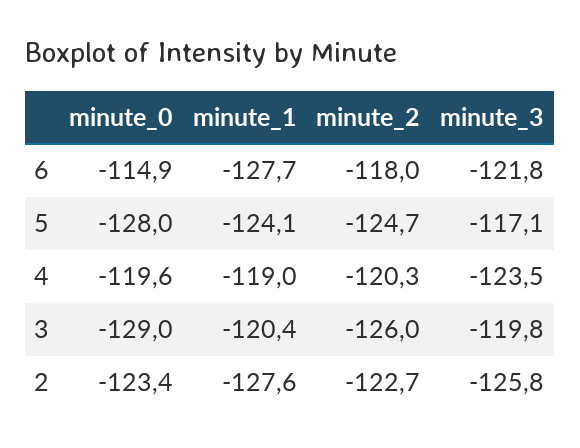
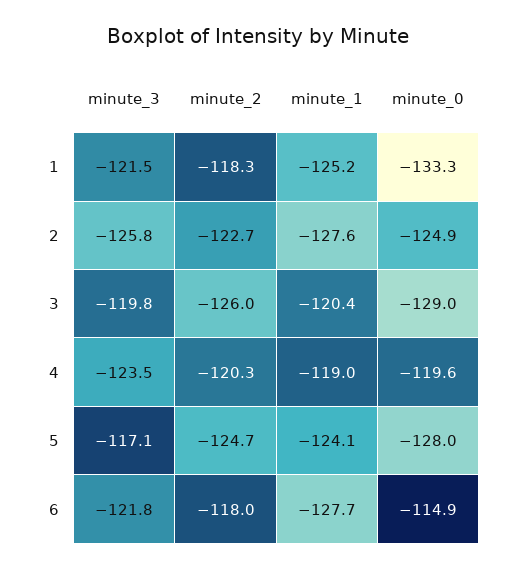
  {
    "minute_0": {
      "6": -114.9,
      "5": -128,
      "4": -119.6,
      "3": -129,
-     "2": -123.4
+     "2": -124.9,
+     "1": -133.3
    },
    "minute_1": {
      "6": -127.7,
      "5": -124.1,
      "4": -119,
      "3": -120.4,
-     "2": -127.6
+     "2": -127.6,
+     "1": -125.2
    },
    "minute_2": {
      "6": -118,
      "5": -124.7,
      "4": -120.3,
      "3": -126,
-     "2": -122.7
+     "2": -122.7,
+     "1": -118.3
    },
    "minute_3": {
      "6": -121.8,
      "5": -117.1,
      "4": -123.5,
      "3": -119.8,
-     "2": -125.8
+     "2": -125.8,
+     "1": -121.5
    }
  }

